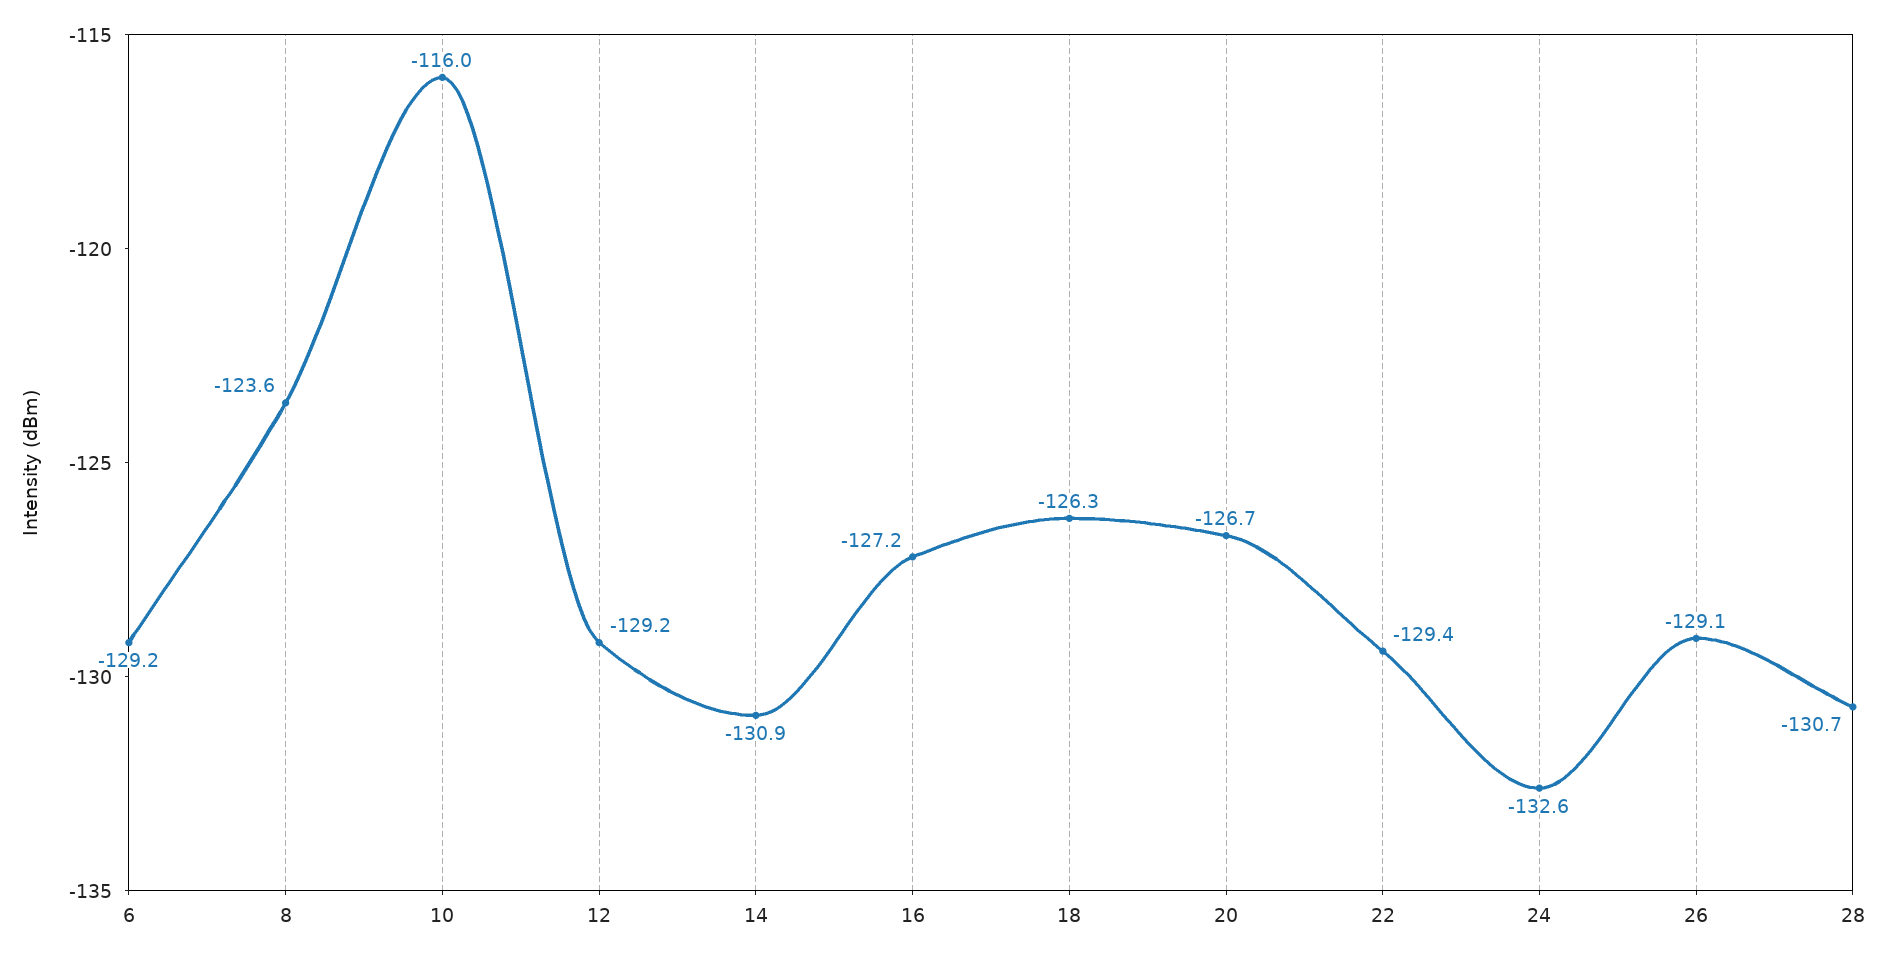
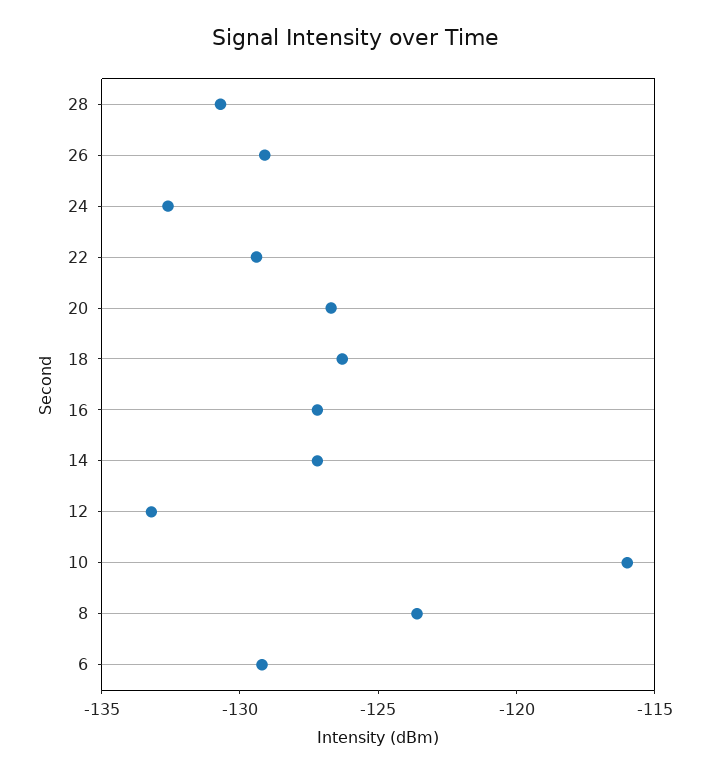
  {
    "6": -129.2,
    "8": -123.6,
    "10": -116,
-   "12": -129.2,
+   "12": -133,
-   "14": -130.9,
+   "14": -127,
    "16": -127.2,
    "18": -126.3,
    "20": -126.7,
    "22": -129.4,
    "24": -132.6,
    "26": -129.1,
    "28": -130.7
  }

